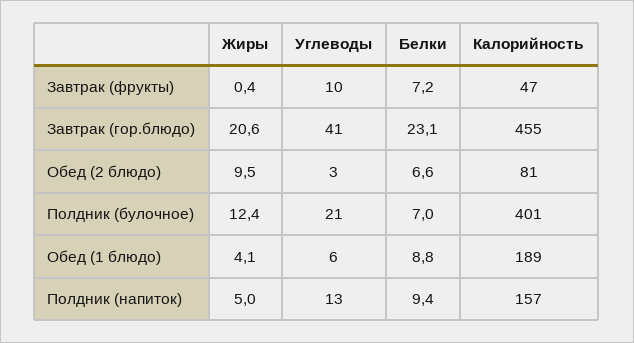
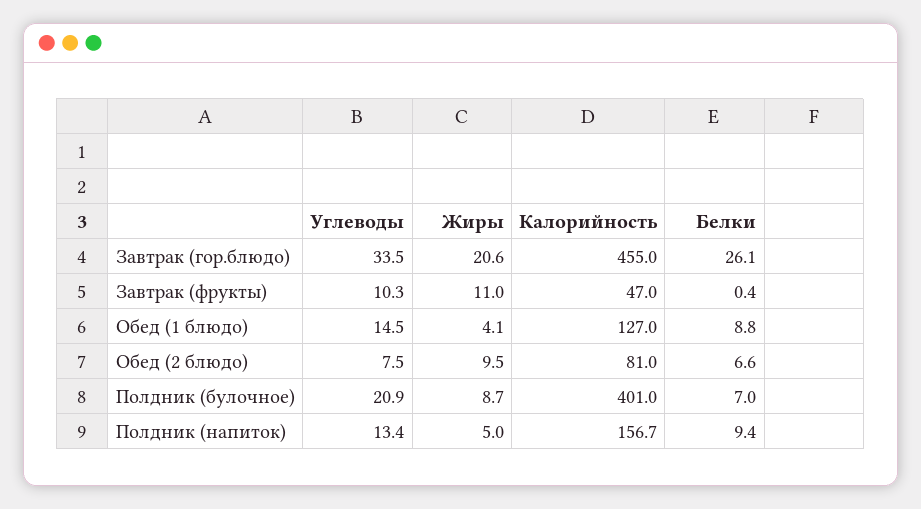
  {
    "Жиры": {
-     "Завтрак (фрукты)": 0.4,
+     "Завтрак (фрукты)": 11,
      "Завтрак (гор.блюдо)": 20.6,
      "Обед (2 блюдо)": 9.5,
-     "Полдник (булочное)": 12.4,
+     "Полдник (булочное)": 8.7,
      "Обед (1 блюдо)": 4.1,
      "Полдник (напиток)": 5
    },
    "Углеводы": {
      "Завтрак (фрукты)": 10.3,
-     "Завтрак (гор.блюдо)": 41,
+     "Завтрак (гор.блюдо)": 33.5,
-     "Обед (2 блюдо)": 3,
+     "Обед (2 блюдо)": 7.5,
      "Полдник (булочное)": 20.9,
-     "Обед (1 блюдо)": 6,
+     "Обед (1 блюдо)": 14.5,
      "Полдник (напиток)": 13.4
    },
    "Белки": {
-     "Завтрак (фрукты)": 7.2,
+     "Завтрак (фрукты)": 0.4,
-     "Завтрак (гор.блюдо)": 23.1,
+     "Завтрак (гор.блюдо)": 26.1,
      "Обед (2 блюдо)": 6.6,
      "Полдник (булочное)": 7,
      "Обед (1 блюдо)": 8.8,
      "Полдник (напиток)": 9.4
    },
    "Калорийность": {
      "Завтрак (фрукты)": 47,
      "Завтрак (гор.блюдо)": 455,
      "Обед (2 блюдо)": 81,
      "Полдник (булочное)": 401,
-     "Обед (1 блюдо)": 189,
+     "Обед (1 блюдо)": 127,
      "Полдник (напиток)": 156.7
    }
  }

